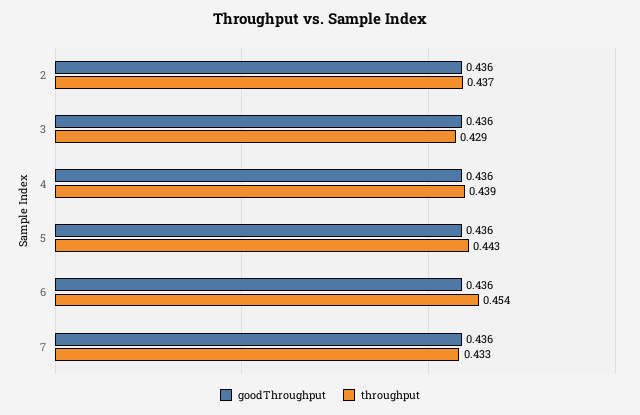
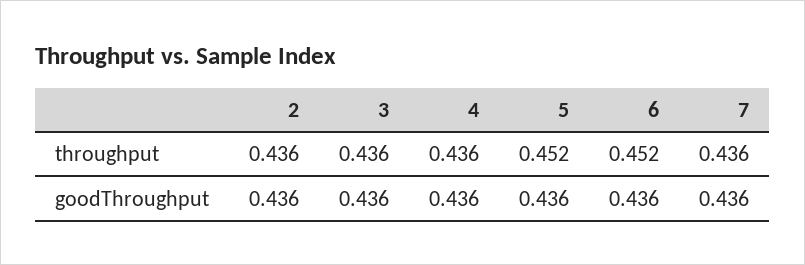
  {
    "goodThroughput": {
      "2": 0.436,
      "3": 0.436,
      "4": 0.436,
      "5": 0.436,
      "6": 0.436,
      "7": 0.436
    },
    "throughput": {
-     "2": 0.437,
+     "2": 0.436,
-     "3": 0.429,
+     "3": 0.436,
-     "4": 0.439,
+     "4": 0.436,
-     "5": 0.443,
+     "5": 0.452,
-     "6": 0.454,
+     "6": 0.452,
-     "7": 0.433
+     "7": 0.436
    }
  }

